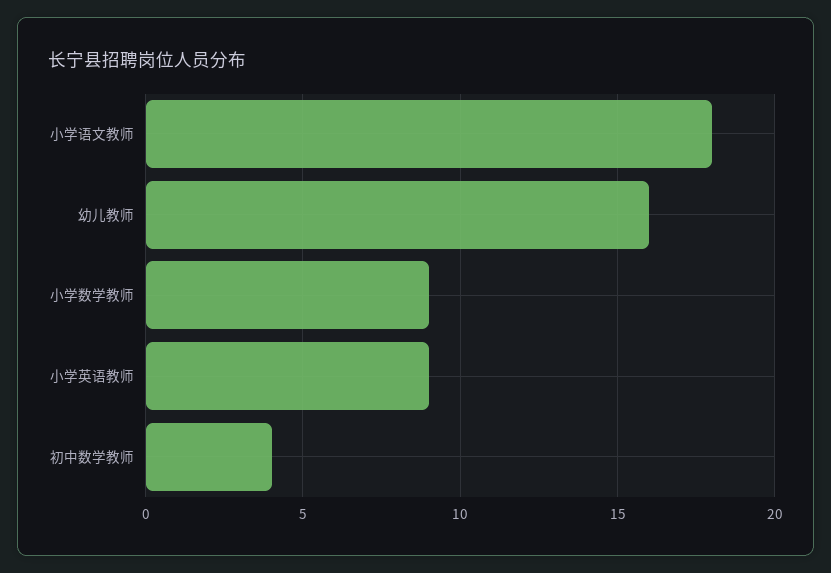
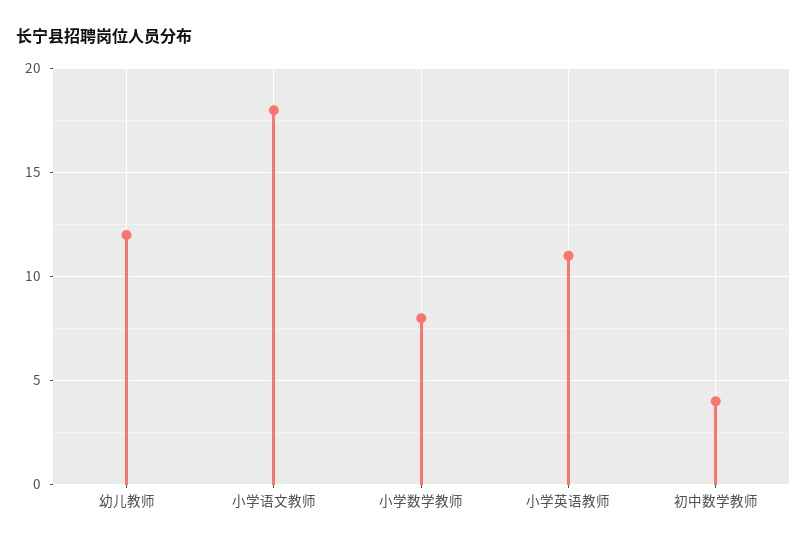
  {
    "小学语文教师": 18,
-   "幼儿教师": 16,
+   "幼儿教师": 12,
-   "小学数学教师": 9,
+   "小学数学教师": 8,
-   "小学英语教师": 9,
+   "小学英语教师": 11,
    "初中数学教师": 4
  }

